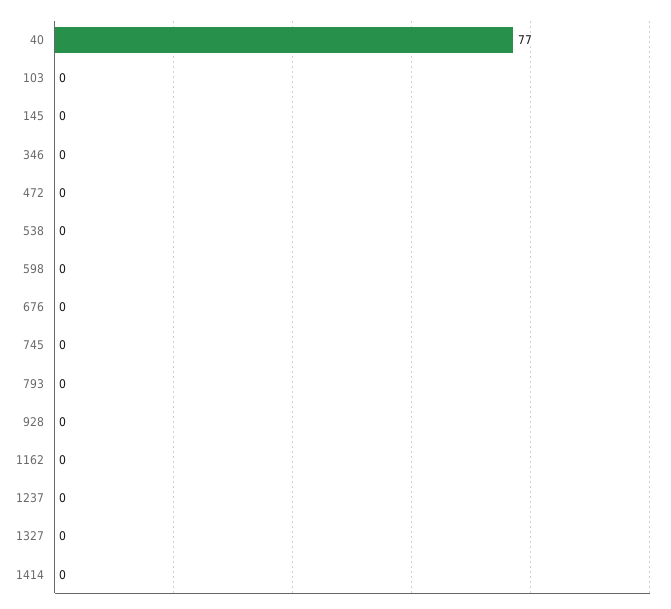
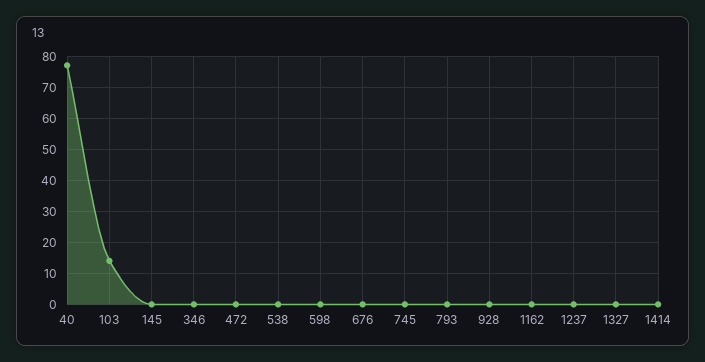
  {
    "40": 77,
-   "103": 0,
+   "103": 15,
    "145": 0,
    "346": 0,
    "472": 0,
    "538": 0,
    "598": 0,
    "676": 0,
    "745": 0,
    "793": 0,
    "928": 0,
    "1162": 0,
    "1237": 0,
    "1327": 0,
    "1414": 0
  }

